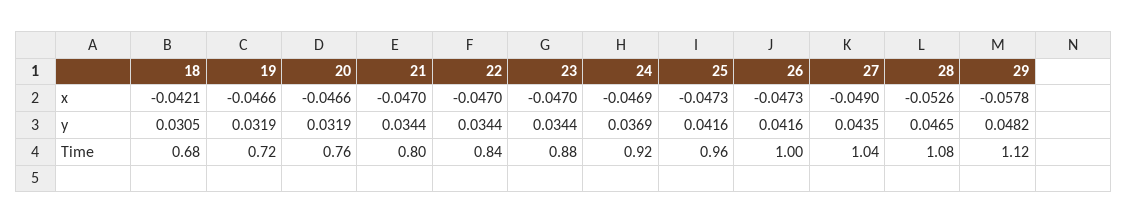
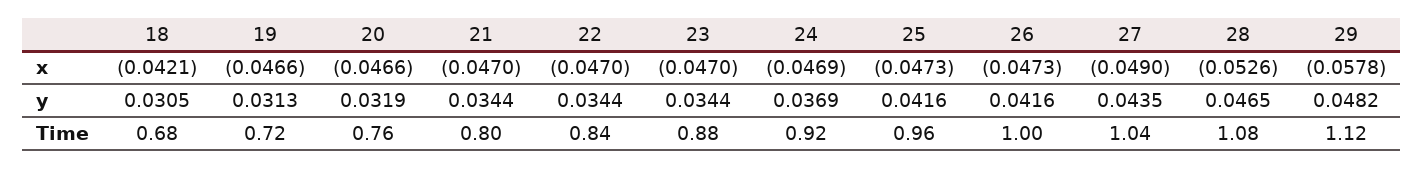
  {
    "18": {
      "x": -0.0421,
      "y": 0.0305,
      "Time": 0.68
    },
    "19": {
      "x": -0.0466,
-     "y": 0.0319,
+     "y": 0.0313,
      "Time": 0.72
    },
    "20": {
      "x": -0.0466,
      "y": 0.0319,
      "Time": 0.76
    },
    "21": {
      "x": -0.047,
      "y": 0.0344,
      "Time": 0.8
    },
    "22": {
      "x": -0.047,
      "y": 0.0344,
      "Time": 0.84
    },
    "23": {
      "x": -0.047,
      "y": 0.0344,
      "Time": 0.88
    },
    "24": {
      "x": -0.0469,
      "y": 0.0369,
      "Time": 0.92
    },
    "25": {
      "x": -0.0473,
      "y": 0.0416,
      "Time": 0.96
    },
    "26": {
      "x": -0.0473,
      "y": 0.0416,
      "Time": 1
    },
    "27": {
      "x": -0.049,
      "y": 0.0435,
      "Time": 1.04
    },
    "28": {
      "x": -0.0526,
      "y": 0.0465,
      "Time": 1.08
    },
    "29": {
      "x": -0.0578,
      "y": 0.0482,
      "Time": 1.12
    }
  }

